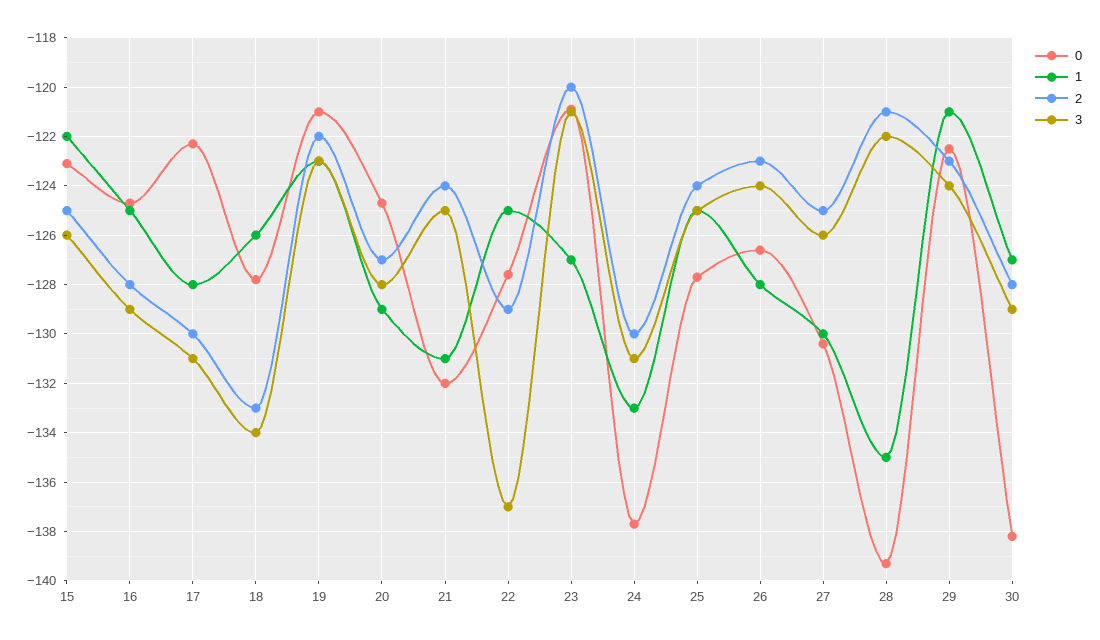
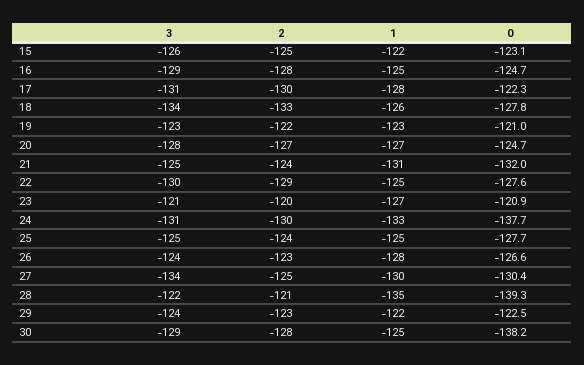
  {
    "0": {
      "15": -123.1,
      "16": -124.7,
      "17": -122.3,
      "18": -127.8,
      "19": -121,
      "20": -124.7,
      "21": -132,
      "22": -127.6,
      "23": -120.9,
      "24": -137.7,
      "25": -127.7,
      "26": -126.6,
      "27": -130.4,
      "28": -139.3,
      "29": -122.5,
      "30": -138.2
    },
    "1": {
      "15": -122,
      "16": -125,
      "17": -128,
      "18": -126,
      "19": -123,
-     "20": -129,
+     "20": -127,
      "21": -131,
      "22": -125,
      "23": -127,
      "24": -133,
      "25": -125,
      "26": -128,
      "27": -130,
      "28": -135,
-     "29": -121,
+     "29": -122,
-     "30": -127
+     "30": -125
    },
    "2": {
      "15": -125,
      "16": -128,
      "17": -130,
      "18": -133,
      "19": -122,
      "20": -127,
      "21": -124,
      "22": -129,
      "23": -120,
      "24": -130,
      "25": -124,
      "26": -123,
      "27": -125,
      "28": -121,
      "29": -123,
      "30": -128
    },
    "3": {
      "15": -126,
      "16": -129,
      "17": -131,
      "18": -134,
      "19": -123,
      "20": -128,
      "21": -125,
-     "22": -137,
+     "22": -130,
      "23": -121,
      "24": -131,
      "25": -125,
      "26": -124,
-     "27": -126,
+     "27": -134,
      "28": -122,
      "29": -124,
      "30": -129
    }
  }

